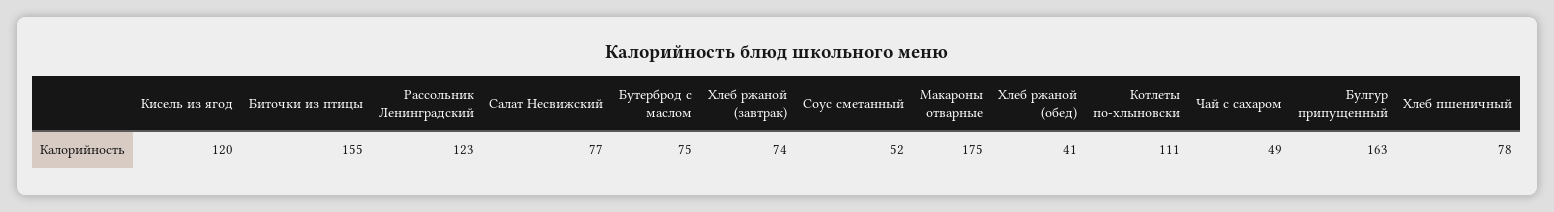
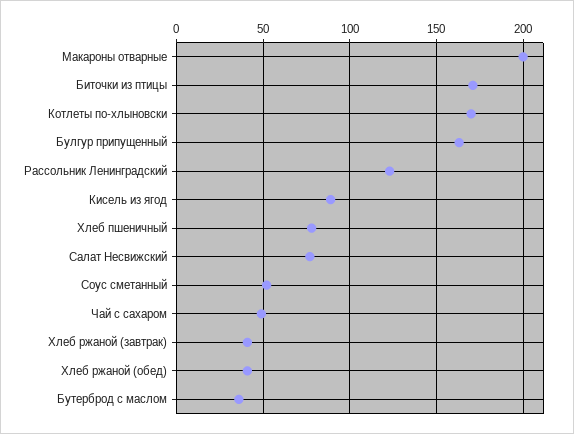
  {
-   "Кисель из ягод": 120,
+   "Кисель из ягод": 90,
-   "Биточки из птицы": 155,
+   "Биточки из птицы": 170,
    "Рассольник Ленинградский": 123,
    "Салат Несвижский": 77,
-   "Бутерброд с маслом": 75,
+   "Бутерброд с маслом": 35,
-   "Хлеб ржаной (завтрак)": 74,
+   "Хлеб ржаной (завтрак)": 40,
    "Соус сметанный": 52,
-   "Макароны отварные": 175,
+   "Макароны отварные": 200,
    "Хлеб ржаной (обед)": 41,
-   "Котлеты по-хлыновски": 111,
+   "Котлеты по-хлыновски": 170,
    "Чай с сахаром": 49,
    "Булгур припущенный": 163,
    "Хлеб пшеничный": 78
  }

